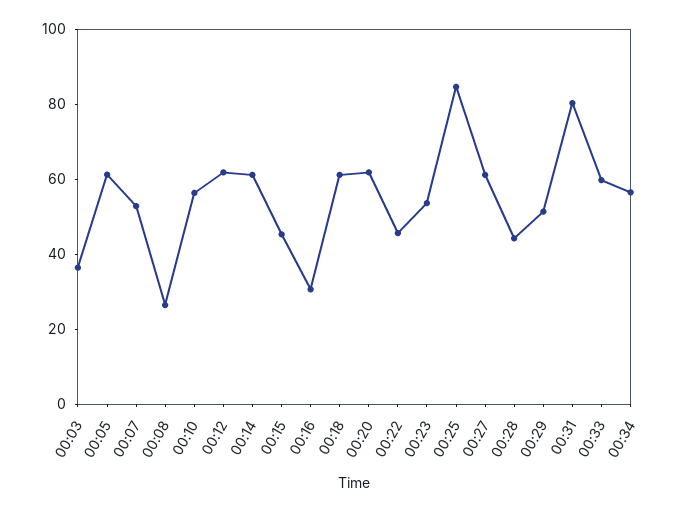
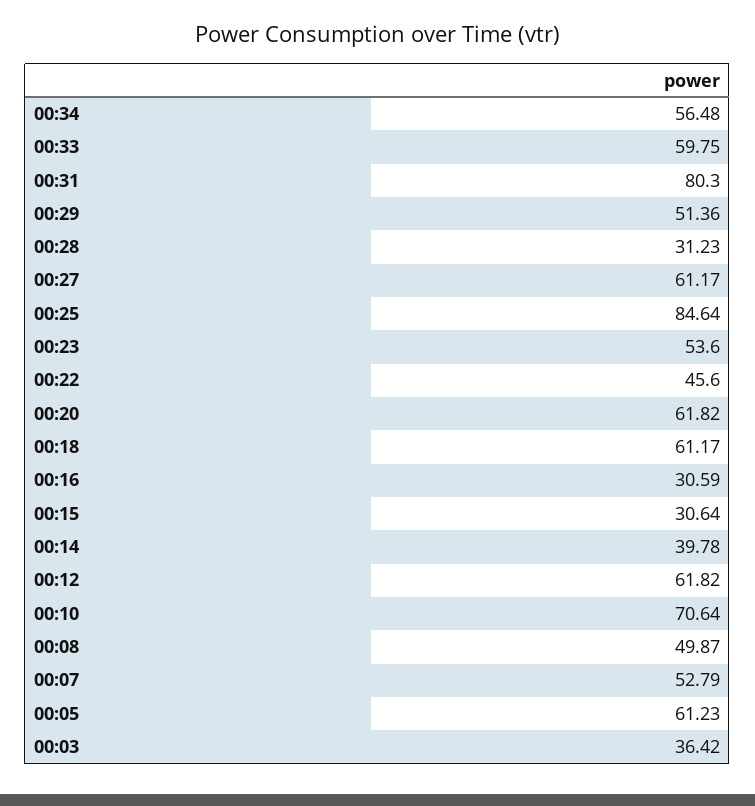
  {
    "00:03": 36.42,
    "00:05": 61.23,
    "00:07": 52.79,
-   "00:08": 25,
+   "00:08": 49.87,
-   "00:10": 55,
+   "00:10": 70.64,
    "00:12": 61.82,
-   "00:14": 60,
+   "00:14": 39.78,
-   "00:15": 45,
+   "00:15": 30.64,
    "00:16": 30.59,
    "00:18": 61.17,
    "00:20": 61.82,
    "00:22": 45.6,
    "00:23": 53.6,
    "00:25": 84.64,
    "00:27": 61.17,
-   "00:28": 45,
+   "00:28": 31.23,
    "00:29": 51.36,
    "00:31": 80.3,
    "00:33": 59.75,
    "00:34": 56.48
  }

